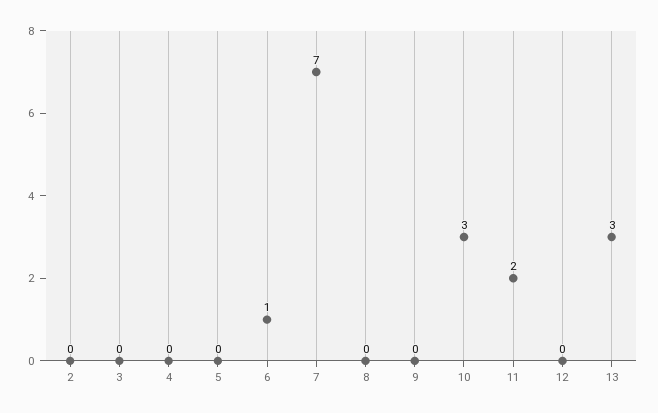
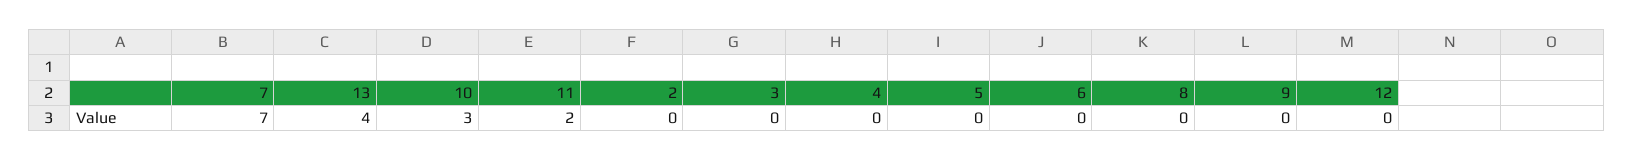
  {
    "2": 0,
    "3": 0,
    "4": 0,
    "5": 0,
-   "6": 1,
+   "6": 0,
    "7": 7,
    "8": 0,
    "9": 0,
    "10": 3,
    "11": 2,
    "12": 0,
-   "13": 3
+   "13": 4
  }

